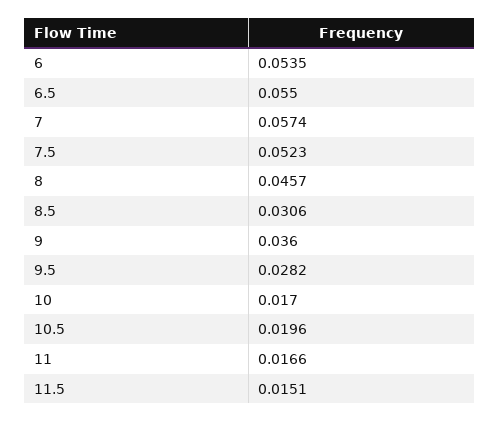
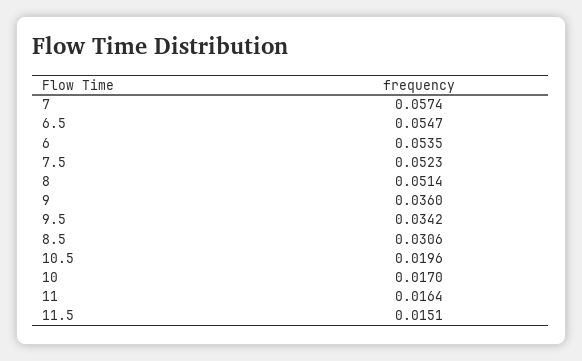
  {
    "6": 0.0535,
-   "6.5": 0.055,
+   "6.5": 0.0547,
    "7": 0.0574,
    "7.5": 0.0523,
-   "8": 0.0457,
+   "8": 0.0514,
    "8.5": 0.0306,
    "9": 0.036,
-   "9.5": 0.0282,
+   "9.5": 0.0342,
    "10": 0.017,
    "10.5": 0.0196,
-   "11": 0.0166,
+   "11": 0.0164,
    "11.5": 0.0151
  }

